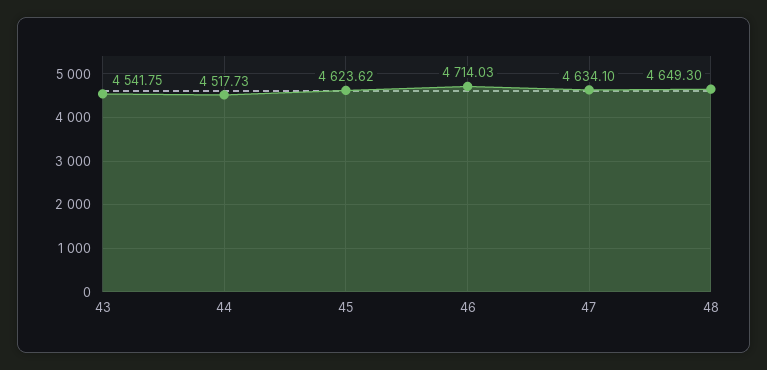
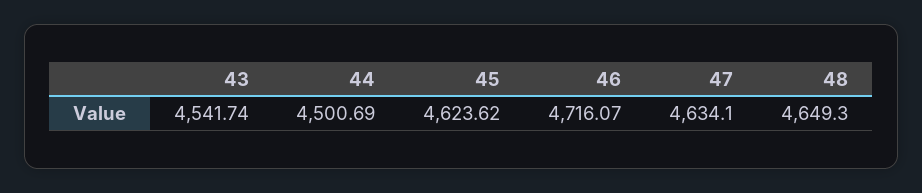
  {
-   "43": 4541.75,
+   "43": 4541.74,
-   "44": 4517.73,
+   "44": 4500.69,
    "45": 4623.62,
-   "46": 4714.03,
+   "46": 4716.07,
    "47": 4634.1,
    "48": 4649.3
  }

